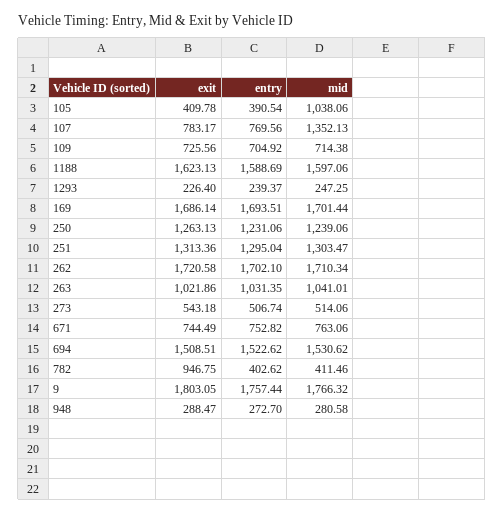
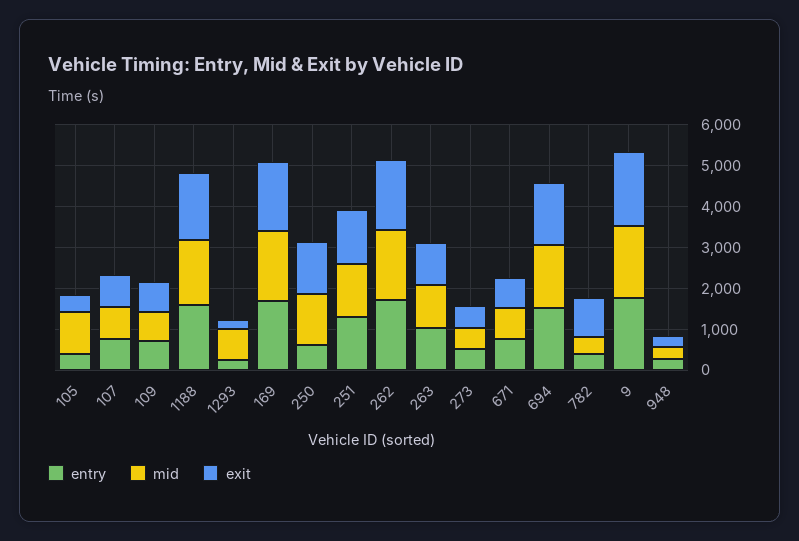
  {
    "exit": {
      "105": 409.78,
      "107": 783.17,
      "109": 725.56,
      "1188": 1623.13,
      "1293": 226.4,
      "169": 1686.14,
      "250": 1263.13,
      "251": 1313.36,
      "262": 1720.58,
      "263": 1021.86,
      "273": 543.18,
      "671": 744.49,
      "694": 1508.51,
      "782": 946.75,
      "9": 1803.05,
      "948": 288.47
    },
    "entry": {
      "105": 390.54,
      "107": 769.56,
      "109": 704.92,
      "1188": 1588.69,
      "1293": 239.37,
      "169": 1693.51,
-     "250": 1231.06,
+     "250": 600,
      "251": 1295.04,
      "262": 1702.1,
      "263": 1031.35,
      "273": 506.74,
      "671": 752.82,
      "694": 1522.62,
      "782": 402.62,
      "9": 1757.44,
      "948": 272.7
    },
    "mid": {
      "105": 1038.06,
-     "107": 1352.13,
+     "107": 800,
      "109": 714.38,
      "1188": 1597.06,
-     "1293": 247.25,
+     "1293": 800,
      "169": 1701.44,
      "250": 1239.06,
      "251": 1303.47,
      "262": 1710.34,
      "263": 1041.01,
      "273": 514.06,
      "671": 763.06,
      "694": 1530.62,
      "782": 411.46,
      "9": 1766.32,
      "948": 280.58
    }
  }

